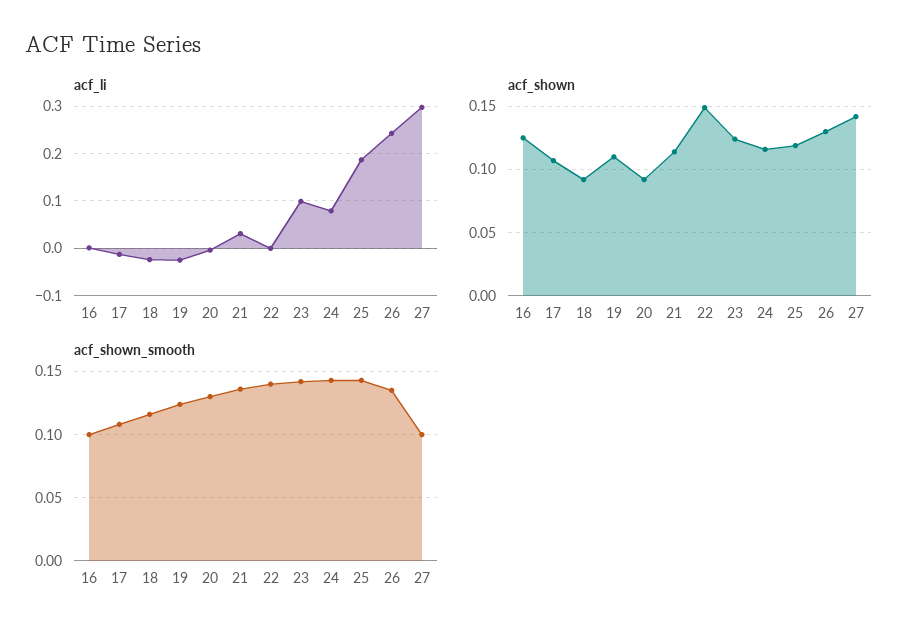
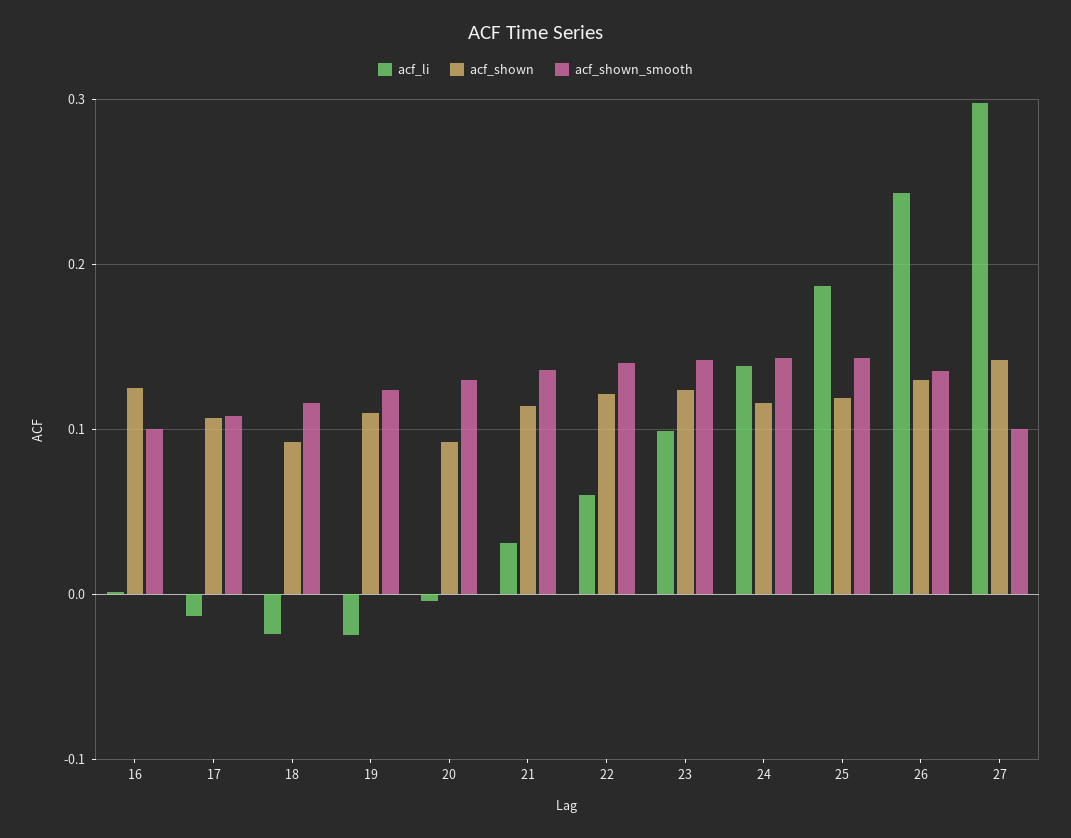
  {
    "acf_li": {
      "16": 0,
      "17": -0.01,
      "18": -0.02,
      "19": -0.03,
      "20": 0,
      "21": 0.03,
-     "22": 0,
+     "22": 0.06,
      "23": 0.1,
-     "24": 0.08,
+     "24": 0.14,
      "25": 0.19,
      "26": 0.24,
      "27": 0.3
    },
    "acf_shown": {
      "16": 0.125,
      "17": 0.105,
      "18": 0.09,
      "19": 0.11,
      "20": 0.09,
      "21": 0.115,
-     "22": 0.15,
+     "22": 0.12,
      "23": 0.125,
      "24": 0.115,
      "25": 0.12,
      "26": 0.13,
      "27": 0.14
    },
    "acf_shown_smooth": {
      "16": 0.1,
      "17": 0.11,
      "18": 0.115,
      "19": 0.125,
      "20": 0.13,
      "21": 0.135,
      "22": 0.14,
      "23": 0.14,
      "24": 0.145,
      "25": 0.145,
      "26": 0.135,
      "27": 0.1
    }
  }

